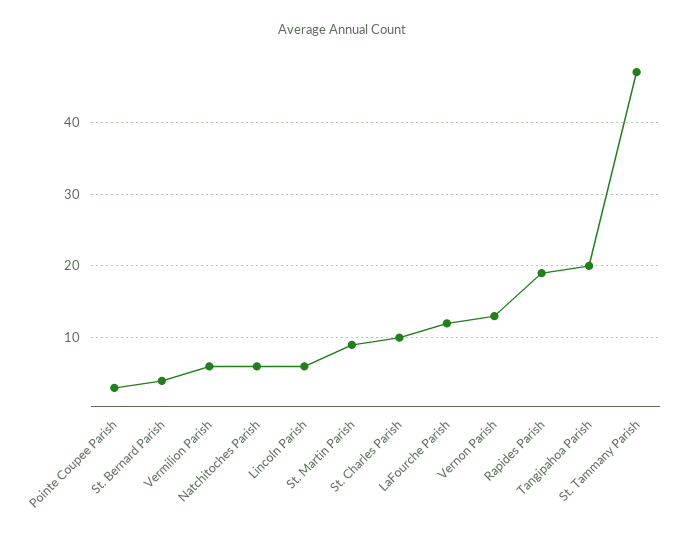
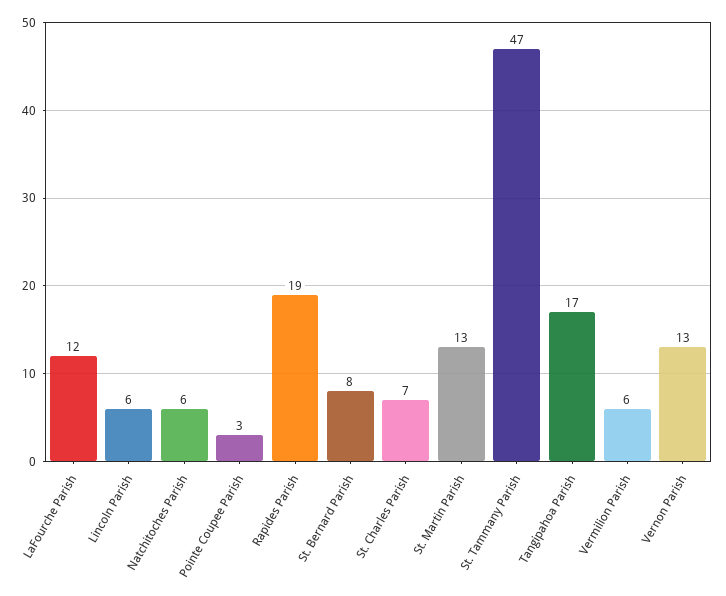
  {
    "Pointe Coupee Parish": 3,
-   "St. Bernard Parish": 4,
+   "St. Bernard Parish": 8,
    "Vermilion Parish": 6,
    "Natchitoches Parish": 6,
    "Lincoln Parish": 6,
-   "St. Martin Parish": 9,
+   "St. Martin Parish": 13,
-   "St. Charles Parish": 10,
+   "St. Charles Parish": 7,
    "LaFourche Parish": 12,
    "Vernon Parish": 13,
    "Rapides Parish": 19,
-   "Tangipahoa Parish": 20,
+   "Tangipahoa Parish": 17,
    "St. Tammany Parish": 47
  }

